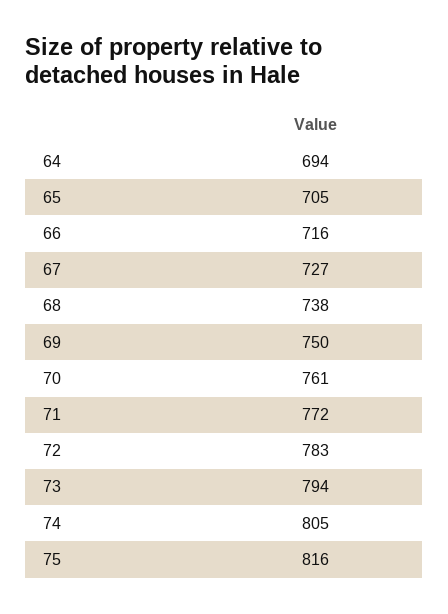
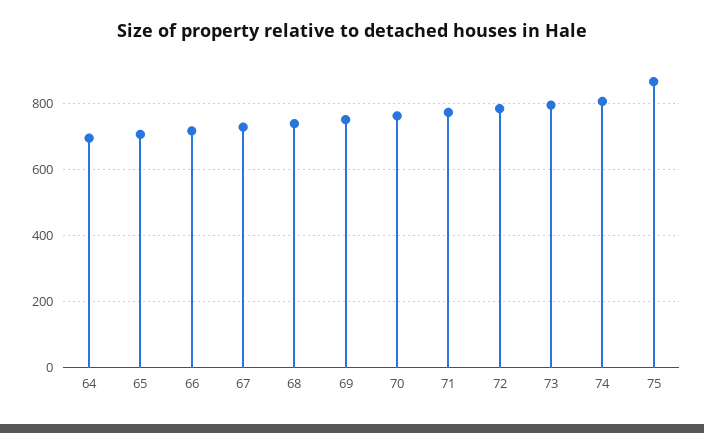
  {
    "64": 694,
    "65": 705,
    "66": 716,
    "67": 727,
    "68": 738,
    "69": 750,
    "70": 761,
    "71": 772,
    "72": 783,
    "73": 794,
    "74": 805,
-   "75": 816
+   "75": 860
  }

